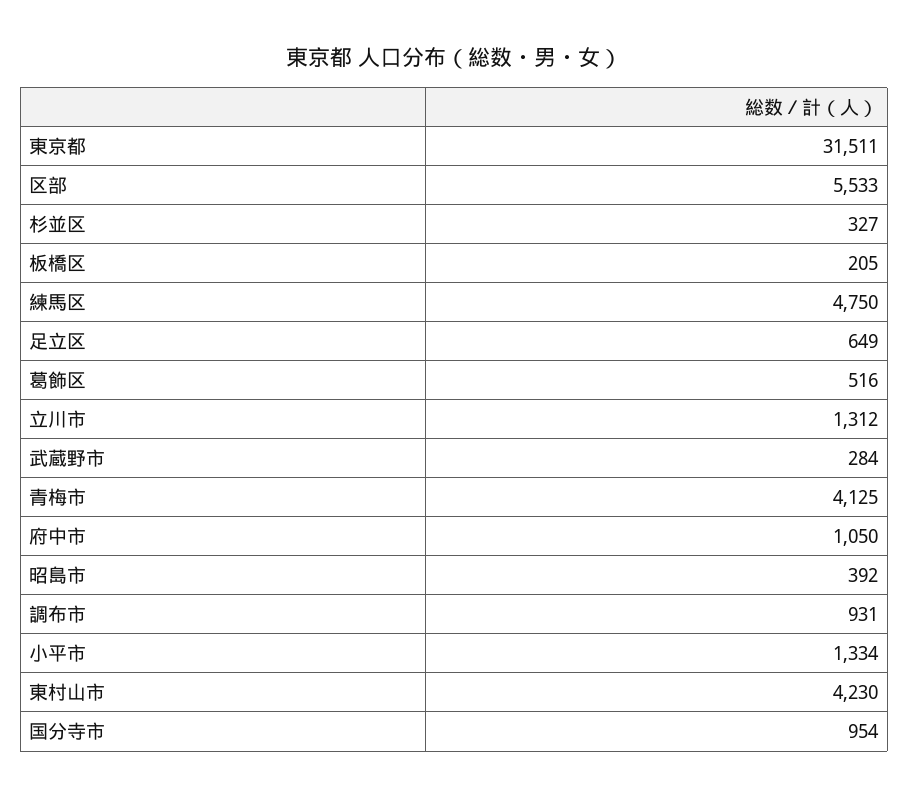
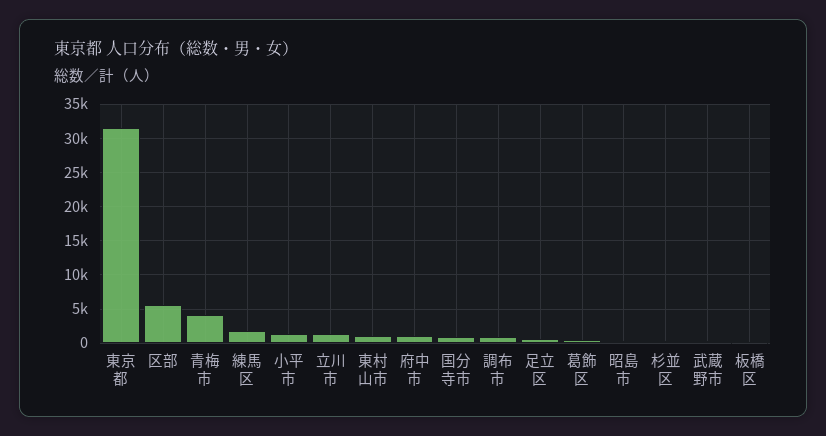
  {
    "東京都": 31511,
    "区部": 5533,
    "杉並区": 327,
    "板橋区": 205,
-   "練馬区": 4750,
+   "練馬区": 2000,
    "足立区": 649,
    "葛飾区": 516,
    "立川市": 1312,
    "武蔵野市": 284,
    "青梅市": 4125,
    "府中市": 1050,
    "昭島市": 392,
    "調布市": 931,
    "小平市": 1334,
-   "東村山市": 4230,
+   "東村山市": 1000,
    "国分寺市": 954
  }

